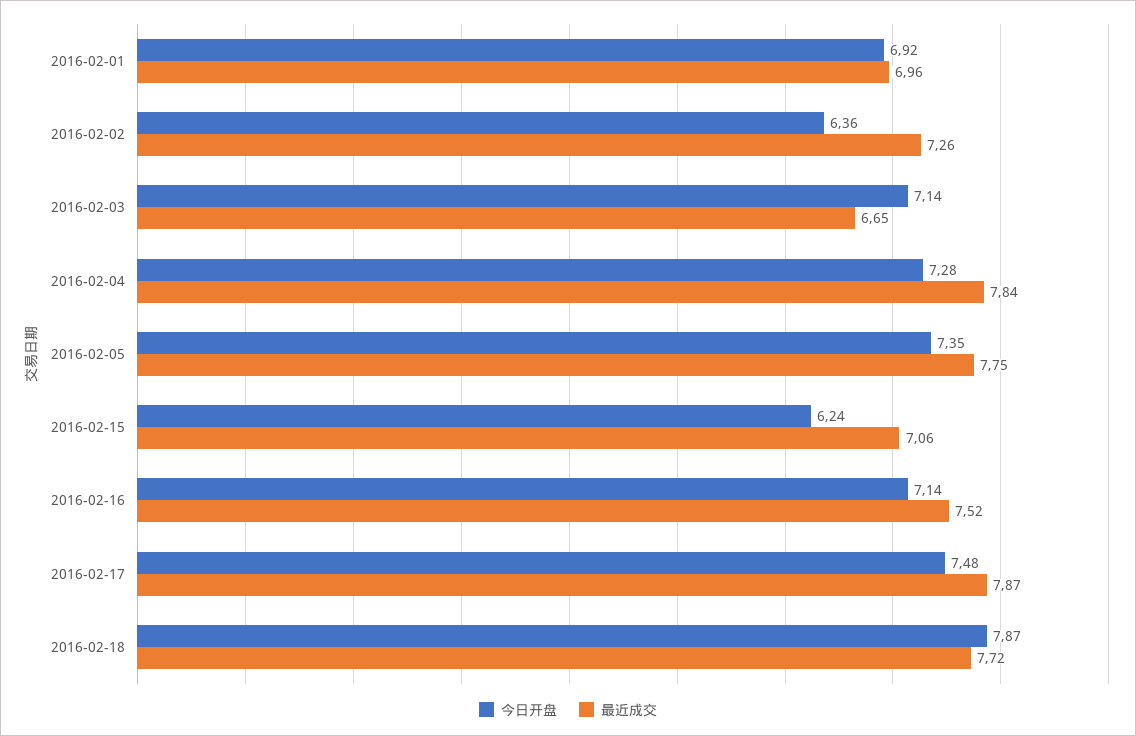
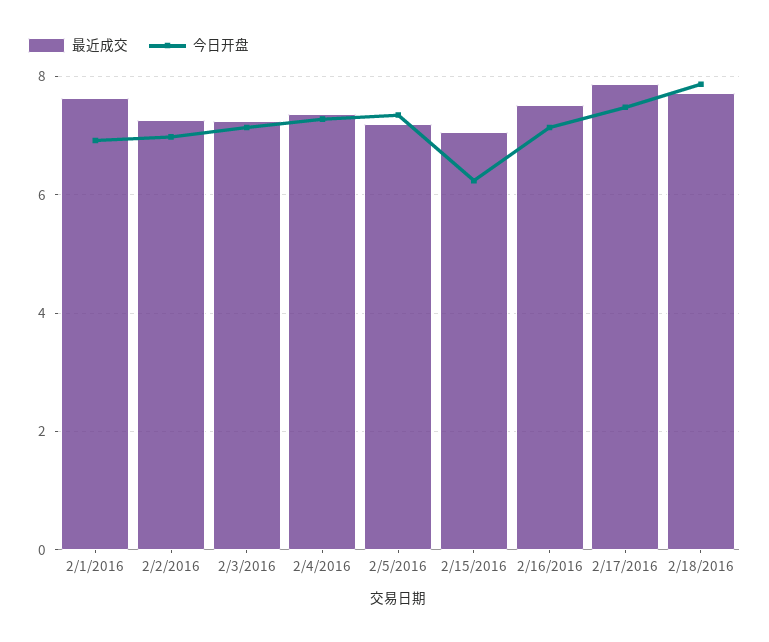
  {
    "今日开盘": {
      "2016-02-01": 6.92,
-     "2016-02-02": 6.36,
+     "2016-02-02": 7,
      "2016-02-03": 7.14,
      "2016-02-04": 7.28,
      "2016-02-05": 7.35,
      "2016-02-15": 6.24,
      "2016-02-16": 7.14,
      "2016-02-17": 7.48,
      "2016-02-18": 7.87
    },
    "最近成交": {
-     "2016-02-01": 6.96,
+     "2016-02-01": 7.6,
      "2016-02-02": 7.26,
-     "2016-02-03": 6.65,
+     "2016-02-03": 7.2,
-     "2016-02-04": 7.84,
+     "2016-02-04": 7.4,
-     "2016-02-05": 7.75,
+     "2016-02-05": 7.2,
      "2016-02-15": 7.06,
      "2016-02-16": 7.52,
      "2016-02-17": 7.87,
      "2016-02-18": 7.72
    }
  }

